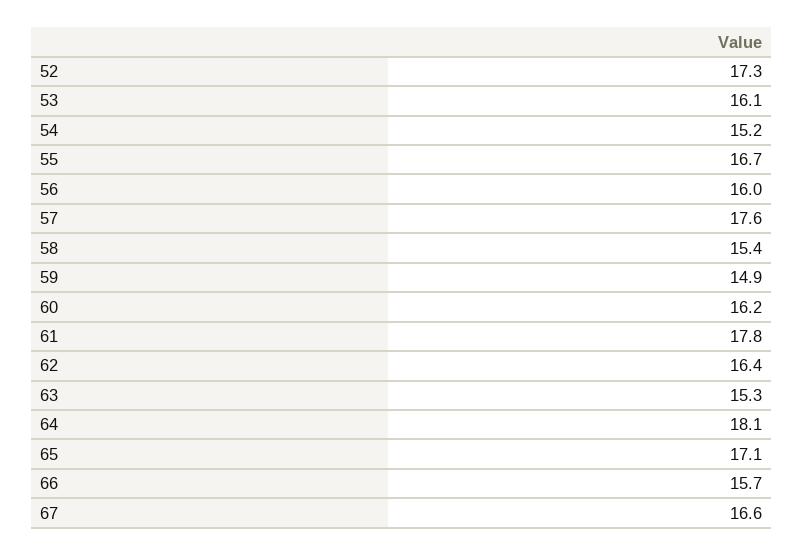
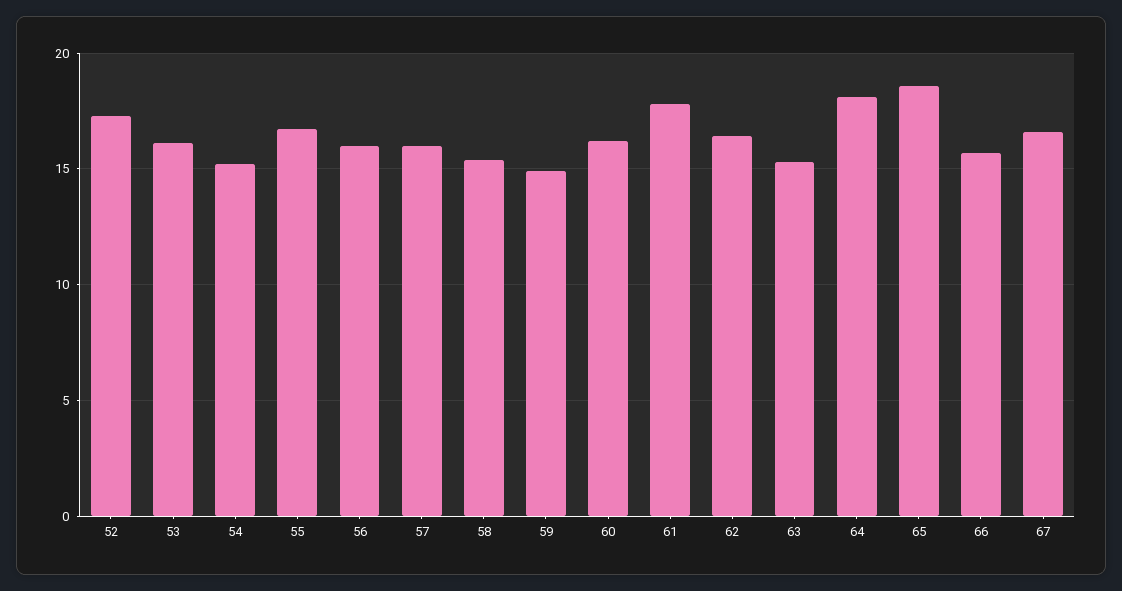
  {
    "52": 17.3,
    "53": 16.1,
    "54": 15.2,
    "55": 16.7,
    "56": 16,
-   "57": 17.6,
+   "57": 16,
    "58": 15.4,
    "59": 14.9,
    "60": 16.2,
    "61": 17.8,
    "62": 16.4,
    "63": 15.3,
    "64": 18.1,
-   "65": 17.1,
+   "65": 18.5,
    "66": 15.7,
    "67": 16.6
  }

